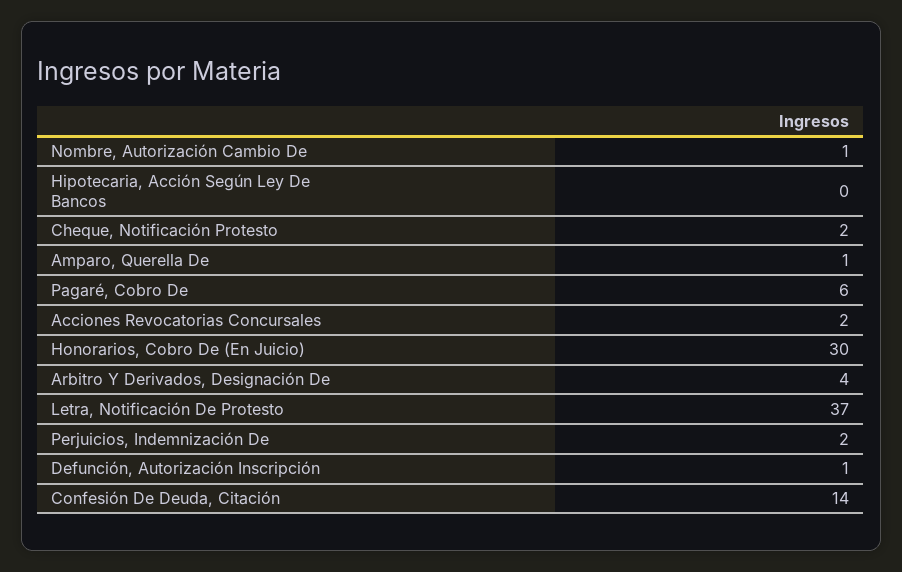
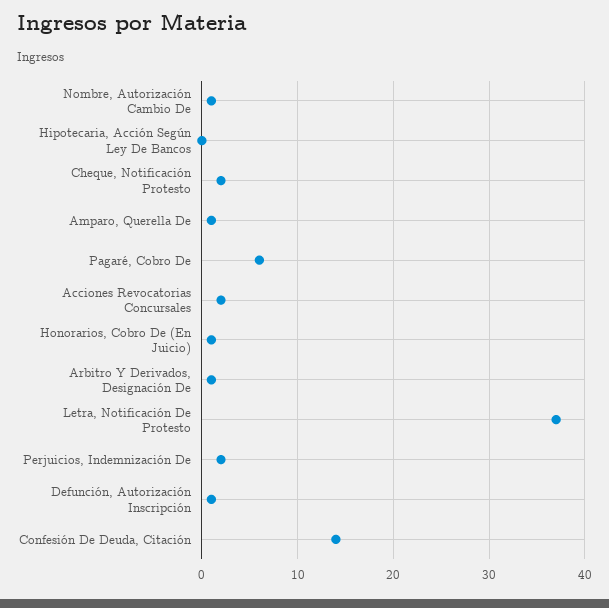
  {
    "Nombre, Autorización Cambio De": 1,
    "Hipotecaria, Acción Según Ley De Bancos": 0,
    "Cheque, Notificación Protesto": 2,
    "Amparo, Querella De": 1,
    "Pagaré, Cobro De": 6,
    "Acciones Revocatorias Concursales": 2,
-   "Honorarios, Cobro De (En Juicio)": 30,
+   "Honorarios, Cobro De (En Juicio)": 1,
-   "Arbitro Y Derivados, Designación De": 4,
+   "Arbitro Y Derivados, Designación De": 1,
    "Letra, Notificación De Protesto": 37,
    "Perjuicios, Indemnización De": 2,
    "Defunción, Autorización Inscripción": 1,
    "Confesión De Deuda, Citación": 14
  }

